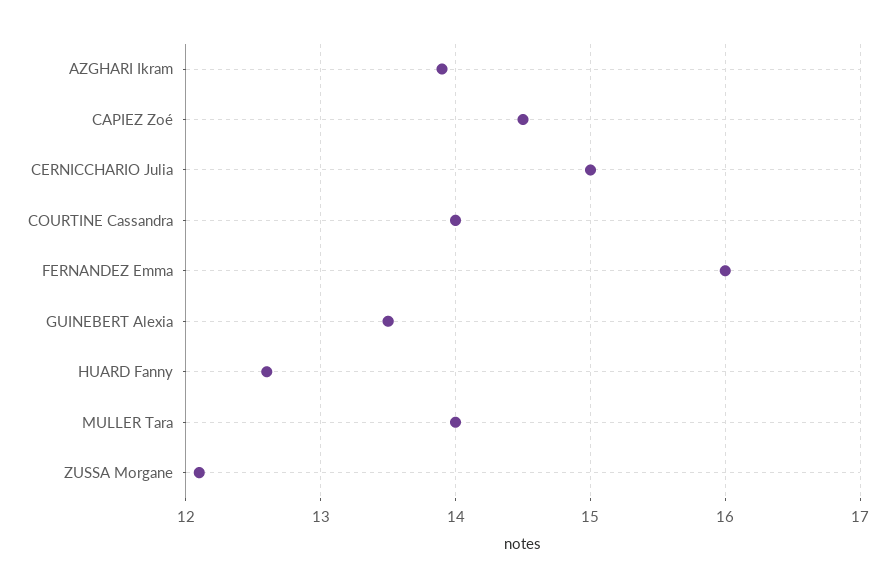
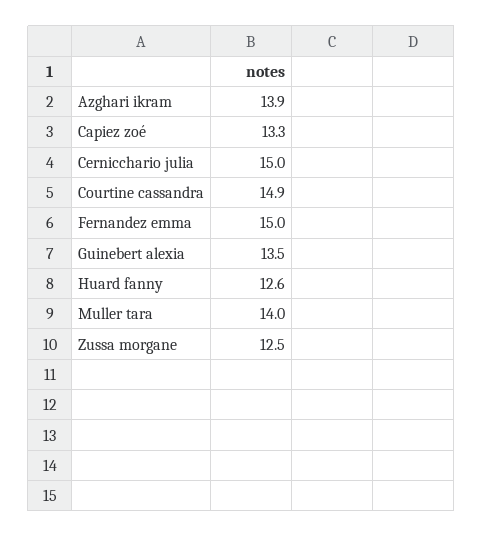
  {
    "AZGHARI Ikram": 13.9,
-   "CAPIEZ Zoé": 14.5,
+   "CAPIEZ Zoé": 13.3,
    "CERNICCHARIO Julia": 15,
-   "COURTINE Cassandra": 14,
+   "COURTINE Cassandra": 14.9,
-   "FERNANDEZ Emma": 16,
+   "FERNANDEZ Emma": 15,
    "GUINEBERT Alexia": 13.5,
    "HUARD Fanny": 12.6,
    "MULLER Tara": 14,
-   "ZUSSA Morgane": 12.1
+   "ZUSSA Morgane": 12.5
  }

